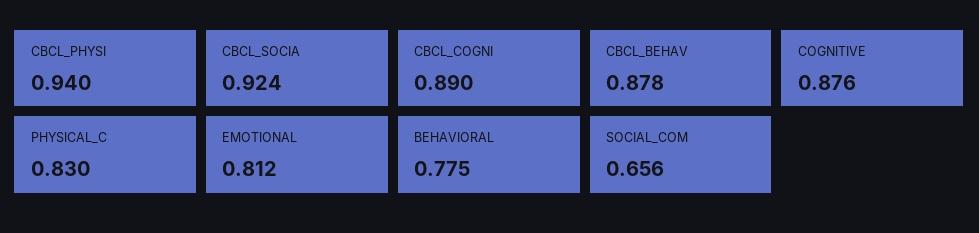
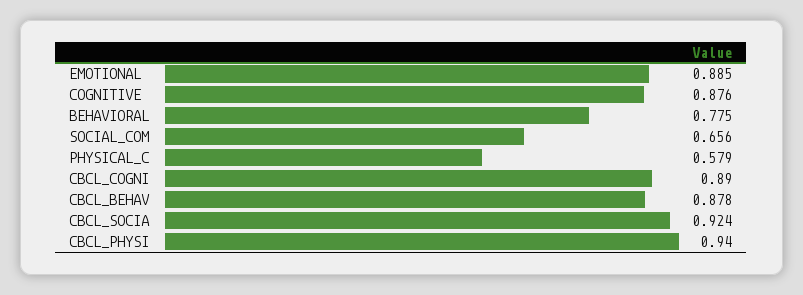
  {
    "CBCL_PHYSI": 0.94,
    "CBCL_SOCIA": 0.924,
    "CBCL_COGNI": 0.89,
    "CBCL_BEHAV": 0.878,
    "COGNITIVE": 0.876,
-   "PHYSICAL_C": 0.83,
+   "PHYSICAL_C": 0.579,
-   "EMOTIONAL": 0.812,
+   "EMOTIONAL": 0.885,
    "BEHAVIORAL": 0.775,
    "SOCIAL_COM": 0.656
  }

